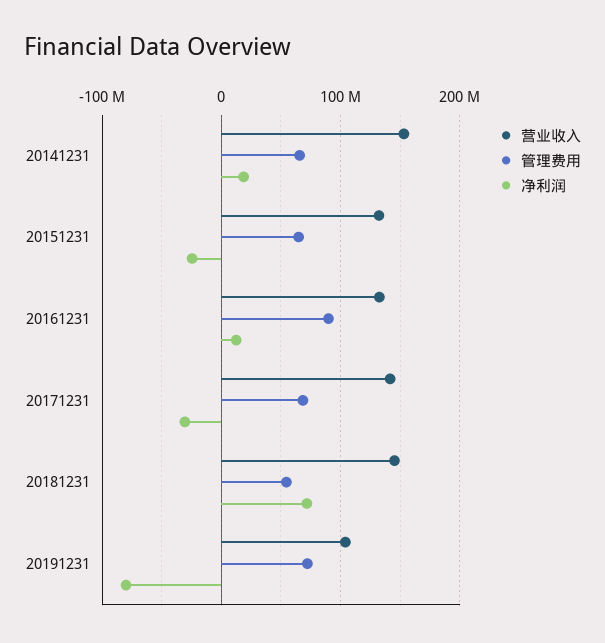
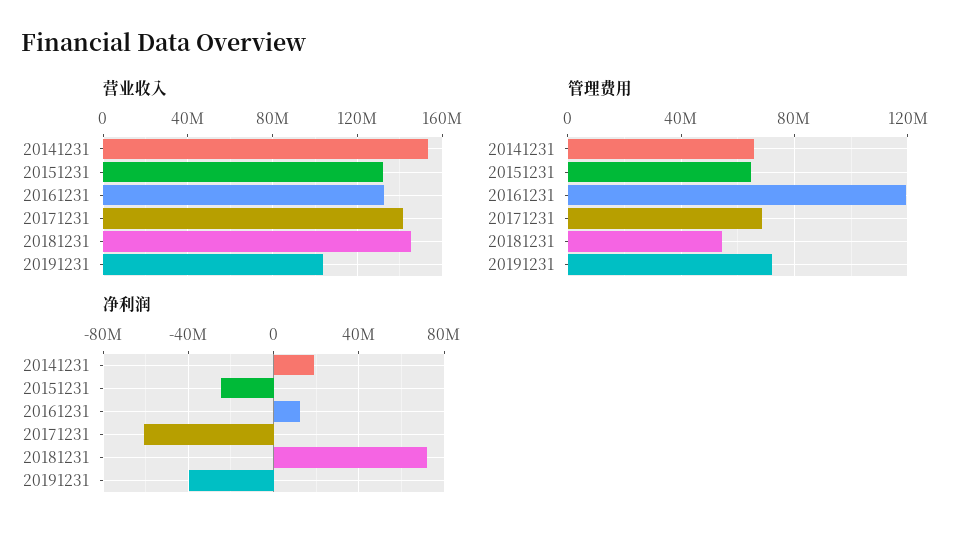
  {
    "营业收入": {
      "20141231": 155000000,
      "20151231": 130000000,
      "20161231": 135000000,
      "20171231": 140000000,
      "20181231": 145000000,
      "20191231": 105000000
    },
    "管理费用": {
      "20141231": 65000000,
      "20151231": 65000000,
-     "20161231": 90000000,
+     "20161231": 120000000,
      "20171231": 70000000,
      "20181231": 55000000,
      "20191231": 70000000
    },
    "净利润": {
      "20141231": 20000000,
      "20151231": -25000000,
      "20161231": 10000000,
-     "20171231": -30000000,
+     "20171231": -60000000,
      "20181231": 70000000,
-     "20191231": -80000000
+     "20191231": -40000000
    }
  }

